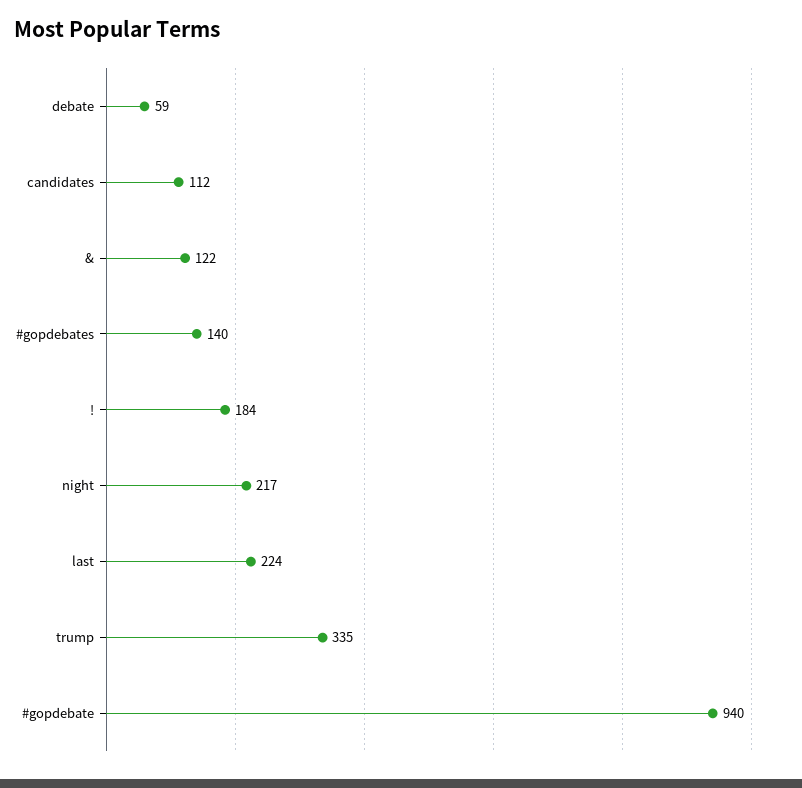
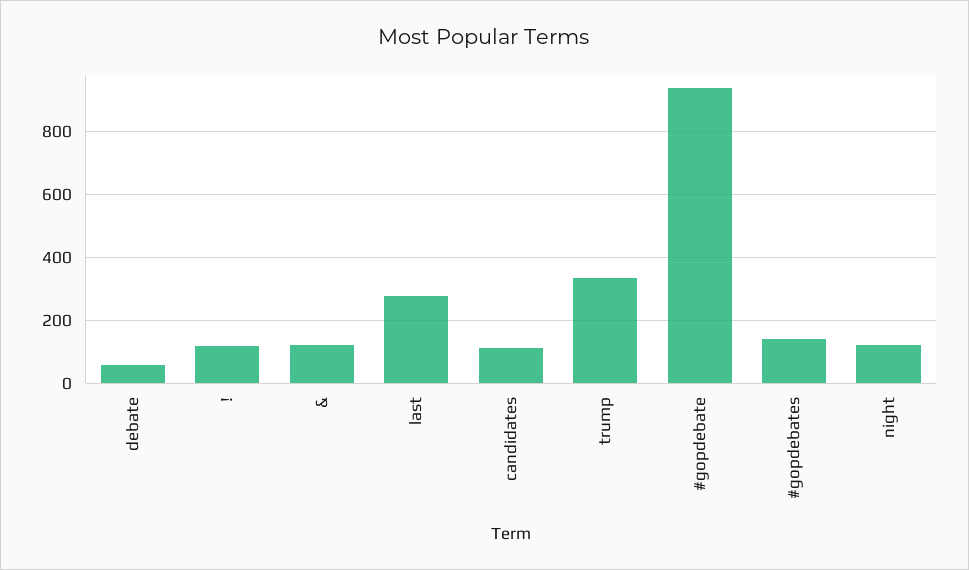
  {
    "debate": 59,
    "candidates": 112,
    "&": 122,
    "#gopdebates": 140,
-   "!": 184,
+   "!": 120,
-   "night": 217,
+   "night": 120,
-   "last": 224,
+   "last": 280,
    "trump": 335,
    "#gopdebate": 940
  }

